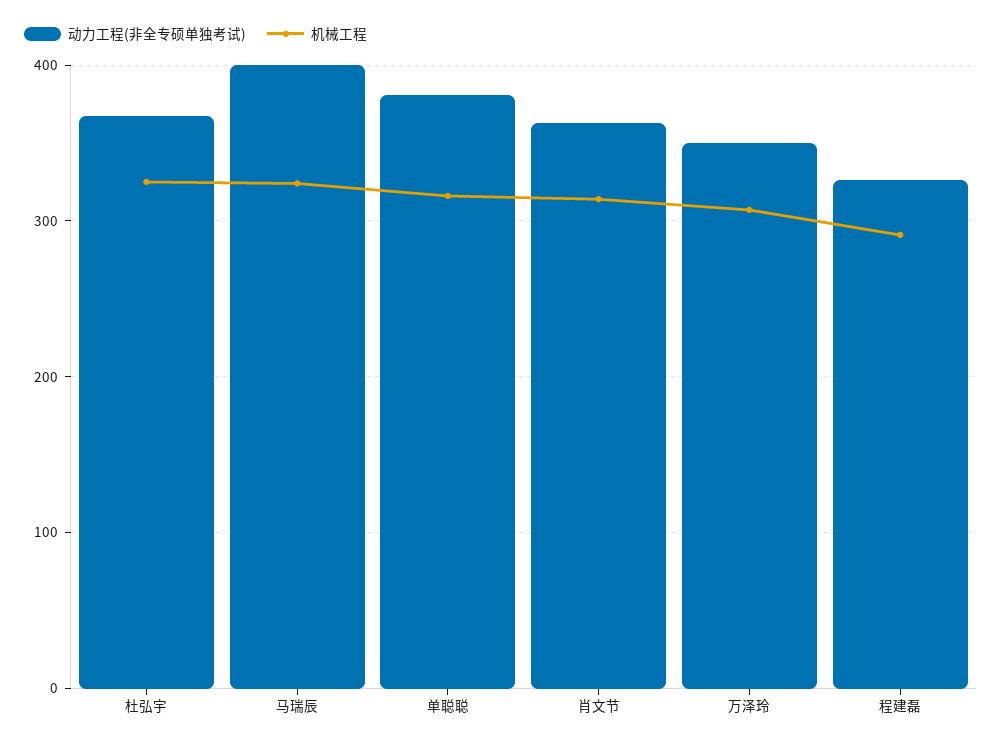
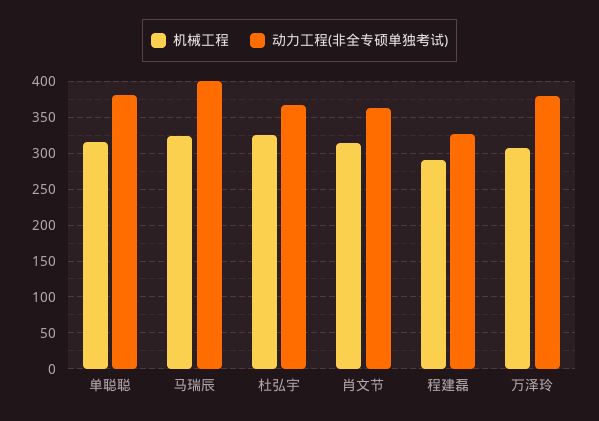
  {
    "动力工程(非全专硕单独考试)": {
      "杜弘宇": 370,
      "马瑞辰": 400,
      "单聪聪": 380,
      "肖文节": 360,
-     "万泽玲": 350,
+     "万泽玲": 380,
      "程建磊": 330
    },
    "机械工程": {
      "杜弘宇": 330,
      "马瑞辰": 320,
      "单聪聪": 320,
      "肖文节": 310,
      "万泽玲": 310,
      "程建磊": 290
    }
  }

